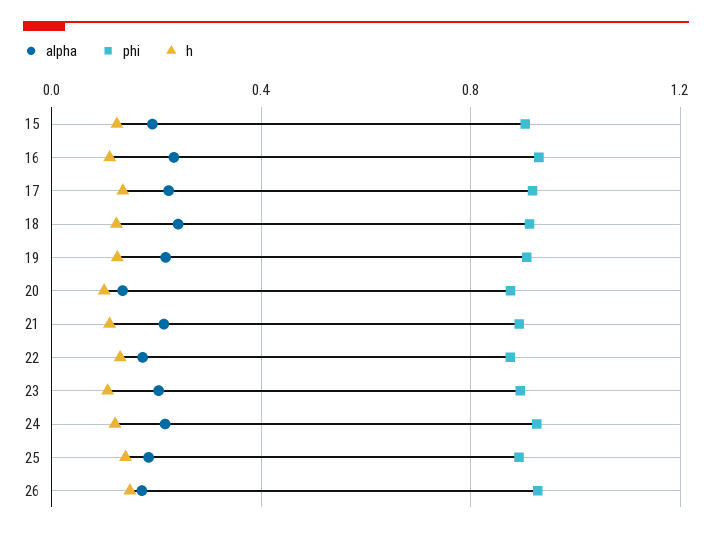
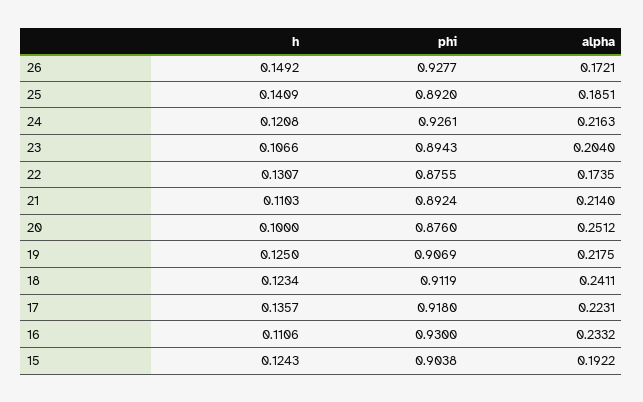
  {
    "alpha": {
      "15": 0.1922,
      "16": 0.2332,
      "17": 0.2231,
      "18": 0.2411,
      "19": 0.2175,
-     "20": 0.15,
+     "20": 0.2512,
      "21": 0.214,
      "22": 0.1735,
      "23": 0.204,
      "24": 0.2163,
      "25": 0.1851,
      "26": 0.1721
    },
    "phi": {
      "15": 0.9038,
      "16": 0.93,
      "17": 0.918,
      "18": 0.9119,
      "19": 0.9069,
      "20": 0.876,
      "21": 0.8924,
      "22": 0.8755,
      "23": 0.8943,
      "24": 0.9261,
      "25": 0.892,
      "26": 0.9277
    },
    "h": {
      "15": 0.1243,
      "16": 0.1106,
      "17": 0.1357,
      "18": 0.1234,
      "19": 0.125,
      "20": 0.1,
      "21": 0.1103,
      "22": 0.1307,
      "23": 0.1066,
      "24": 0.1208,
      "25": 0.1409,
      "26": 0.1492
    }
  }

